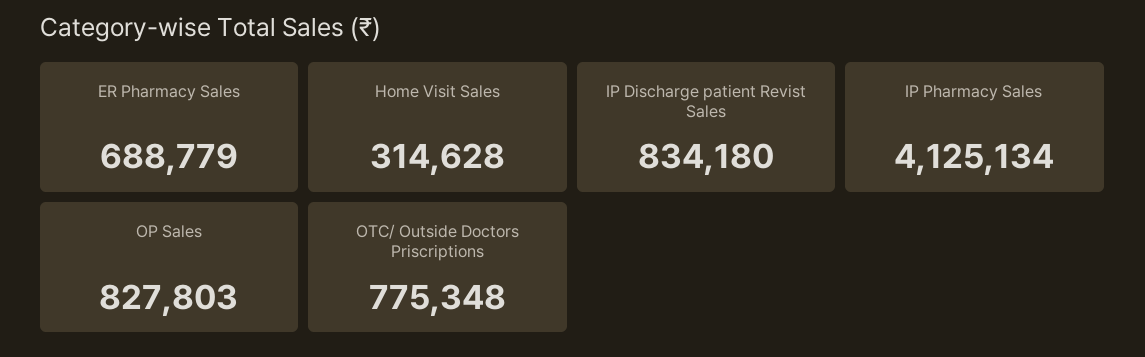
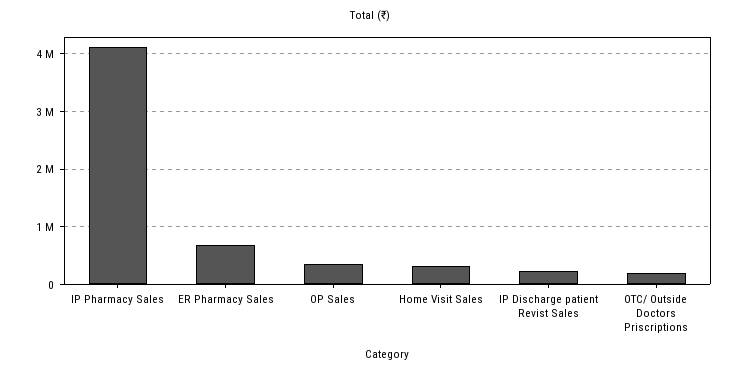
  {
    "ER Pharmacy Sales": 688779,
    "Home Visit Sales": 314628,
-   "IP Discharge patient Revist Sales": 834180,
+   "IP Discharge patient Revist Sales": 200000,
    "IP Pharmacy Sales": 4125134,
-   "OP Sales": 827803,
+   "OP Sales": 400000,
-   "OTC/ Outside Doctors Priscriptions": 775348
+   "OTC/ Outside Doctors Priscriptions": 200000
  }

